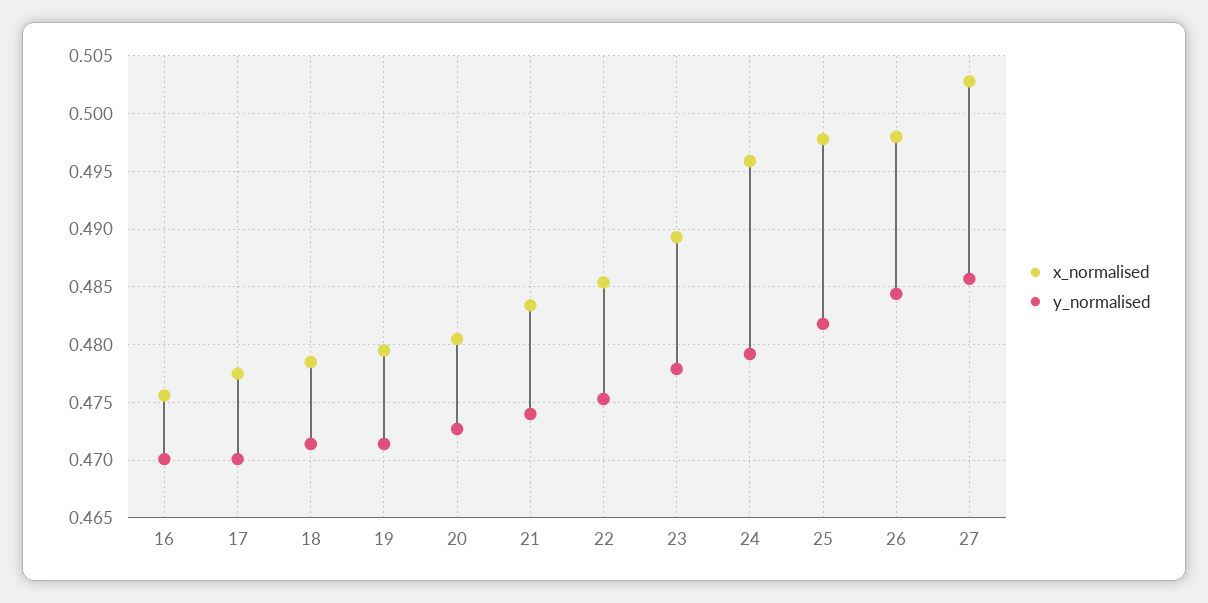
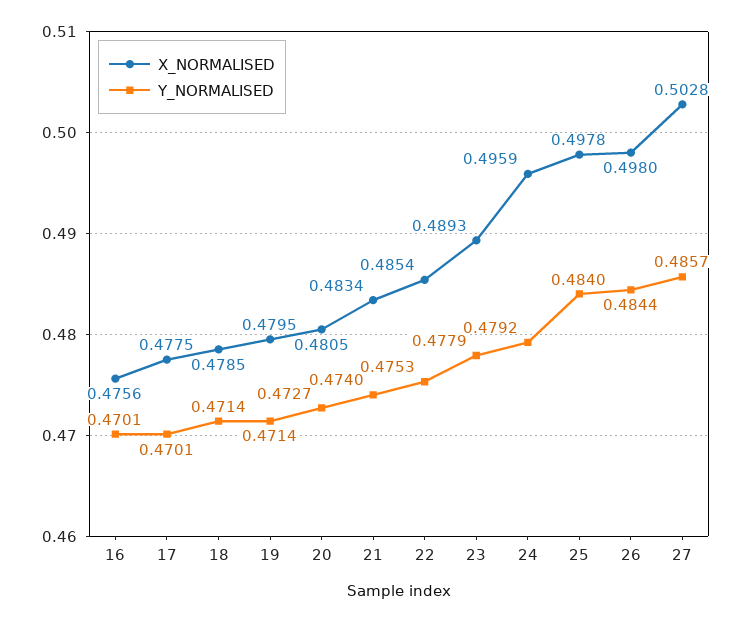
  {
    "x_normalised": {
      "16": 0.4756,
      "17": 0.4775,
      "18": 0.4785,
      "19": 0.4795,
      "20": 0.4805,
      "21": 0.4834,
      "22": 0.4854,
      "23": 0.4893,
      "24": 0.4959,
      "25": 0.4978,
      "26": 0.498,
      "27": 0.5028
    },
    "y_normalised": {
      "16": 0.4701,
      "17": 0.4701,
      "18": 0.4714,
      "19": 0.4714,
      "20": 0.4727,
      "21": 0.474,
      "22": 0.4753,
      "23": 0.4779,
      "24": 0.4792,
-     "25": 0.482,
+     "25": 0.484,
      "26": 0.4844,
      "27": 0.4857
    }
  }

